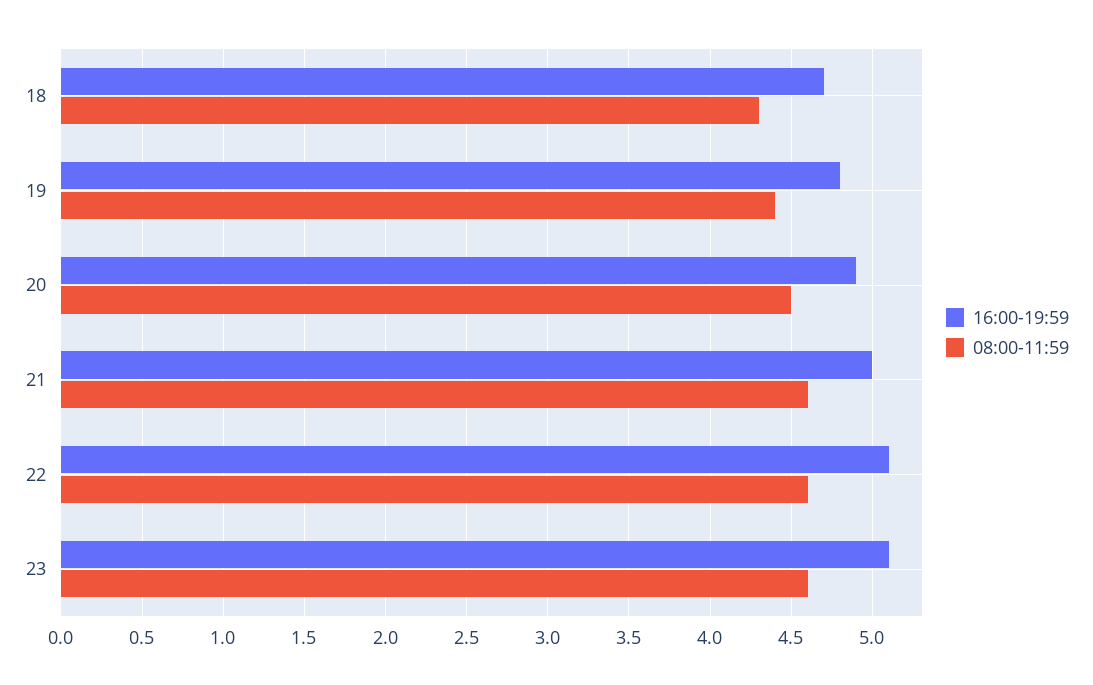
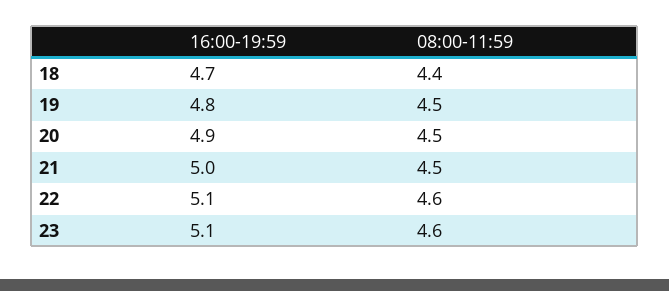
  {
    "16:00-19:59": {
      "18": 4.7,
      "19": 4.8,
      "20": 4.9,
      "21": 5,
      "22": 5.1,
      "23": 5.1
    },
    "08:00-11:59": {
-     "18": 4.3,
+     "18": 4.4,
-     "19": 4.4,
+     "19": 4.5,
      "20": 4.5,
-     "21": 4.6,
+     "21": 4.5,
      "22": 4.6,
      "23": 4.6
    }
  }

